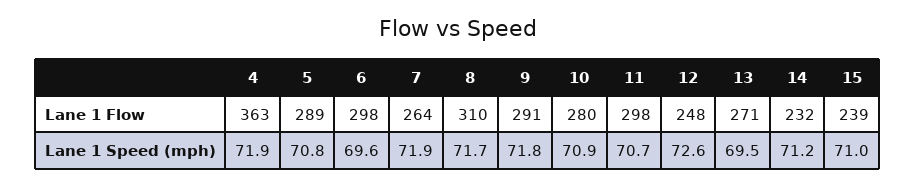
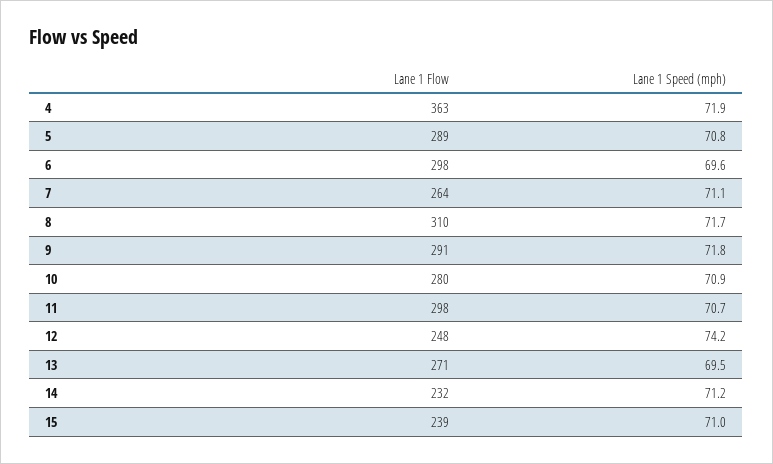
  {
    "4": {
      "Lane 1 Flow": 363,
      "Lane 1 Speed (mph)": 71.9
    },
    "5": {
      "Lane 1 Flow": 289,
      "Lane 1 Speed (mph)": 70.8
    },
    "6": {
      "Lane 1 Flow": 298,
      "Lane 1 Speed (mph)": 69.6
    },
    "7": {
      "Lane 1 Flow": 264,
-     "Lane 1 Speed (mph)": 71.9
+     "Lane 1 Speed (mph)": 71.1
    },
    "8": {
      "Lane 1 Flow": 310,
      "Lane 1 Speed (mph)": 71.7
    },
    "9": {
      "Lane 1 Flow": 291,
      "Lane 1 Speed (mph)": 71.8
    },
    "10": {
      "Lane 1 Flow": 280,
      "Lane 1 Speed (mph)": 70.9
    },
    "11": {
      "Lane 1 Flow": 298,
      "Lane 1 Speed (mph)": 70.7
    },
    "12": {
      "Lane 1 Flow": 248,
-     "Lane 1 Speed (mph)": 72.6
+     "Lane 1 Speed (mph)": 74.2
    },
    "13": {
      "Lane 1 Flow": 271,
      "Lane 1 Speed (mph)": 69.5
    },
    "14": {
      "Lane 1 Flow": 232,
      "Lane 1 Speed (mph)": 71.2
    },
    "15": {
      "Lane 1 Flow": 239,
      "Lane 1 Speed (mph)": 71
    }
  }

